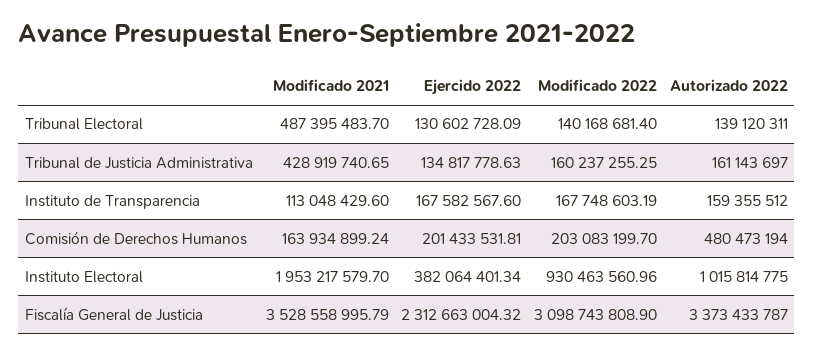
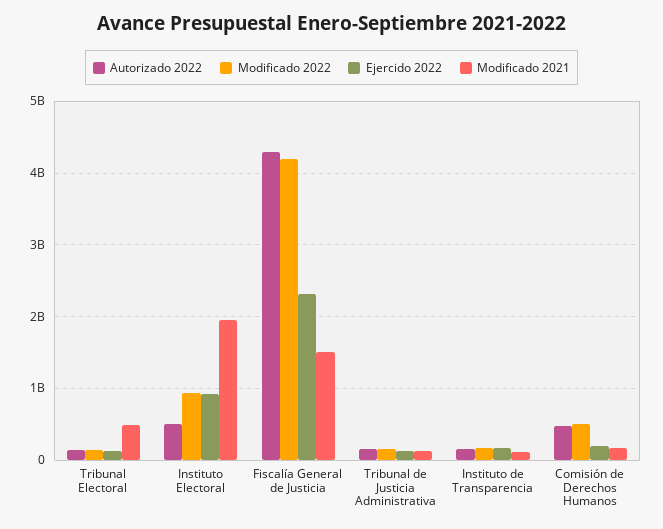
  {
    "Modificado 2021": {
      "Tribunal Electoral": 487395483.7,
-     "Tribunal de Justicia Administrativa": 428919740.65,
+     "Tribunal de Justicia Administrativa": 100000000,
      "Instituto de Transparencia": 113048429.6,
      "Comisión de Derechos Humanos": 163934899.24,
      "Instituto Electoral": 1953217579.7,
-     "Fiscalía General de Justicia": 3528558995.79
+     "Fiscalía General de Justicia": 1500000000
    },
    "Ejercido 2022": {
      "Tribunal Electoral": 130602728.09,
      "Tribunal de Justicia Administrativa": 134817778.63,
      "Instituto de Transparencia": 167582567.6,
      "Comisión de Derechos Humanos": 201433531.81,
-     "Instituto Electoral": 382064401.34,
+     "Instituto Electoral": 900000000,
      "Fiscalía General de Justicia": 2312663004.32
    },
    "Modificado 2022": {
      "Tribunal Electoral": 140168681.4,
      "Tribunal de Justicia Administrativa": 160237255.25,
      "Instituto de Transparencia": 167748603.19,
-     "Comisión de Derechos Humanos": 203083199.7,
+     "Comisión de Derechos Humanos": 500000000,
      "Instituto Electoral": 930463560.96,
-     "Fiscalía General de Justicia": 3098743808.9
+     "Fiscalía General de Justicia": 4200000000
    },
    "Autorizado 2022": {
      "Tribunal Electoral": 139120311,
      "Tribunal de Justicia Administrativa": 161143697,
      "Instituto de Transparencia": 159355512,
      "Comisión de Derechos Humanos": 480473194,
-     "Instituto Electoral": 1015814775,
+     "Instituto Electoral": 500000000,
-     "Fiscalía General de Justicia": 3373433787
+     "Fiscalía General de Justicia": 4300000000
    }
  }

